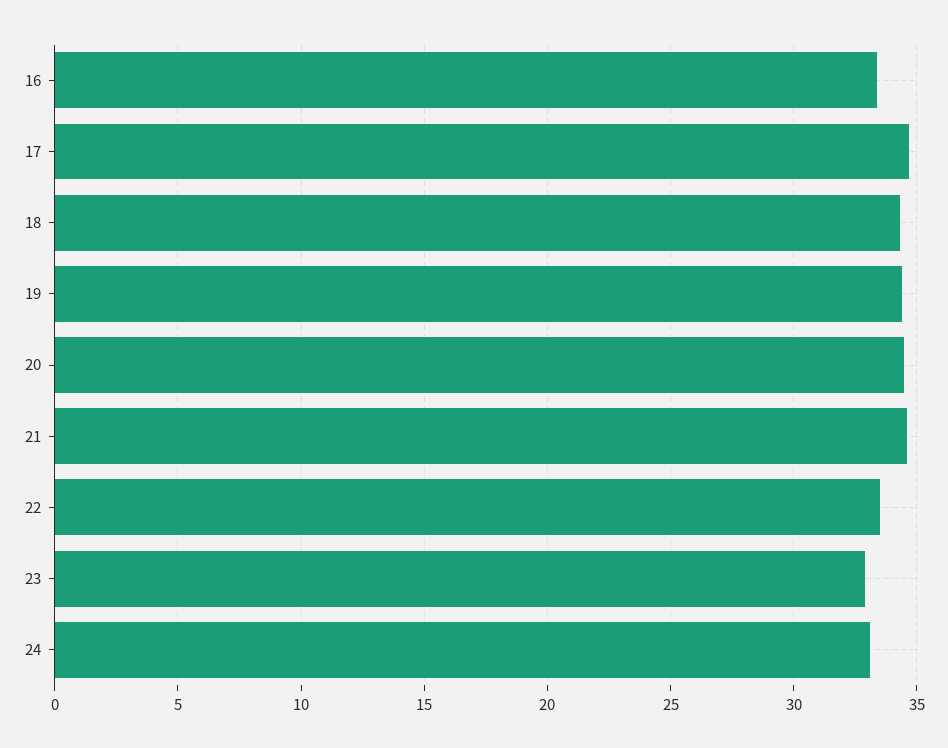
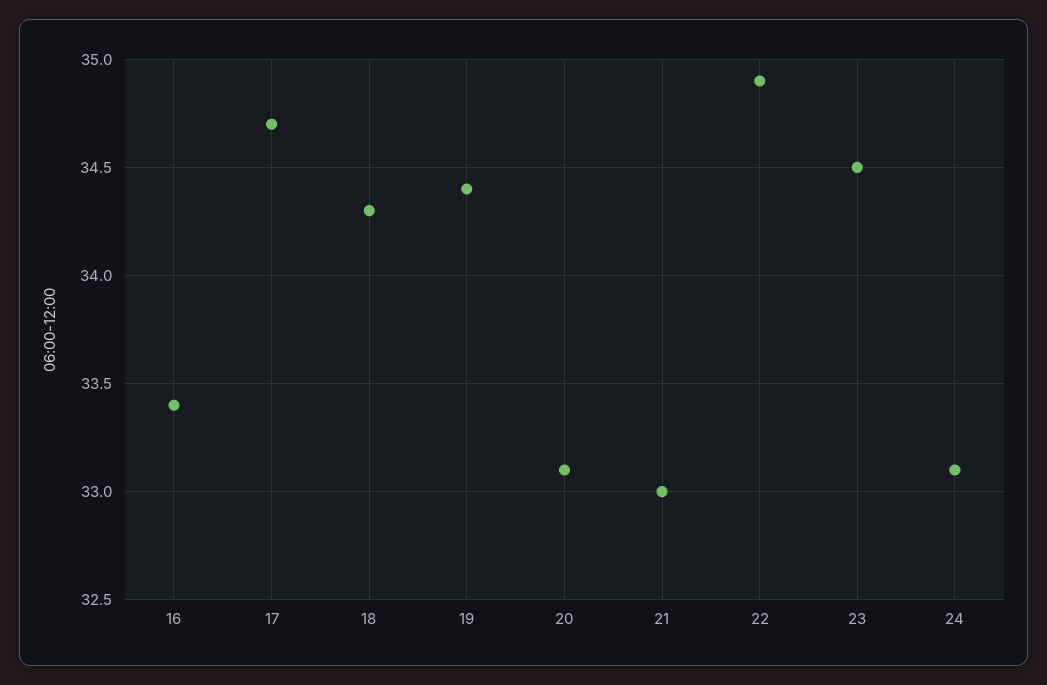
  {
    "16": 33.4,
    "17": 34.7,
    "18": 34.3,
    "19": 34.4,
-   "20": 34.5,
+   "20": 33.1,
-   "21": 34.5,
+   "21": 33,
-   "22": 33.5,
+   "22": 34.9,
-   "23": 33,
+   "23": 34.5,
    "24": 33.1
  }

